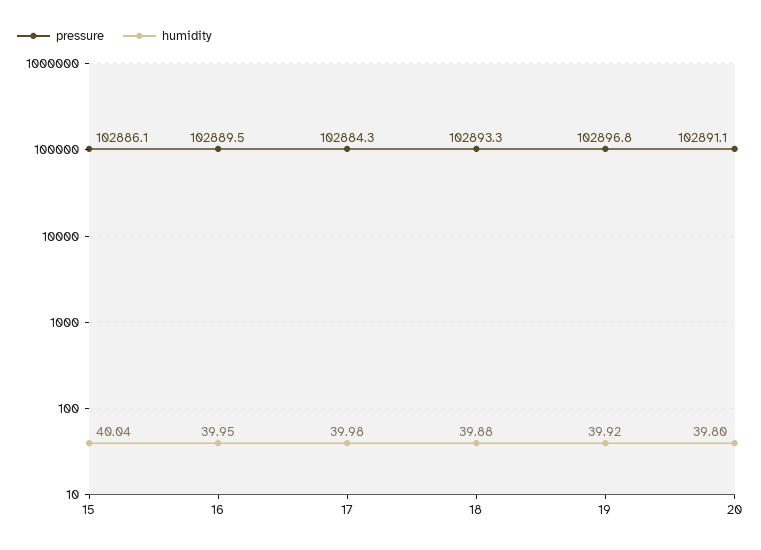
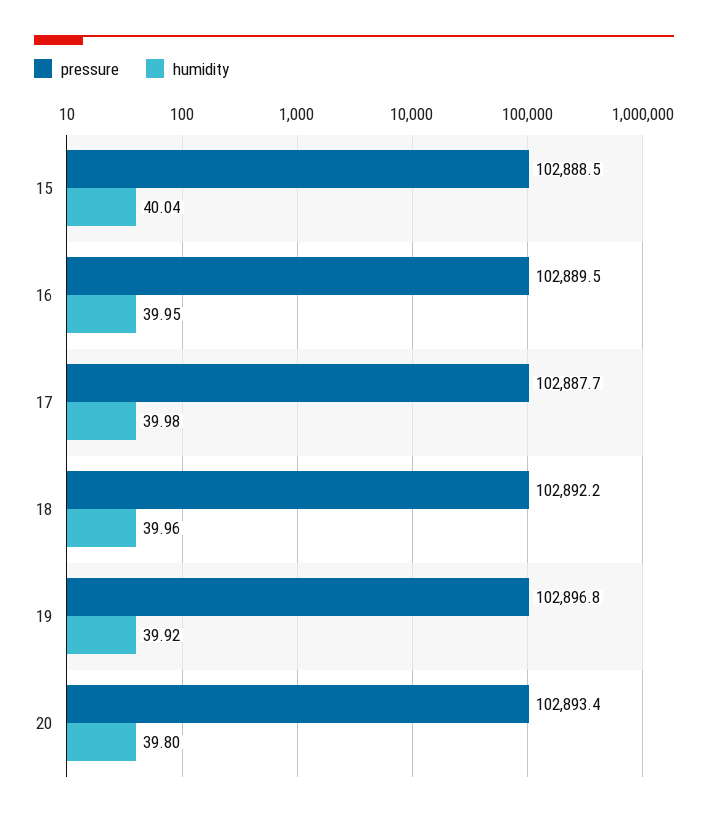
  {
    "pressure": {
-     "15": 102886.1,
+     "15": 102888.5,
      "16": 102889.5,
-     "17": 102884.3,
+     "17": 102887.7,
-     "18": 102893.3,
+     "18": 102892.2,
      "19": 102896.8,
-     "20": 102891.1
+     "20": 102893.4
    },
    "humidity": {
      "15": 40.04,
      "16": 39.95,
      "17": 39.98,
-     "18": 39.88,
+     "18": 39.96,
      "19": 39.92,
      "20": 39.8
    }
  }

